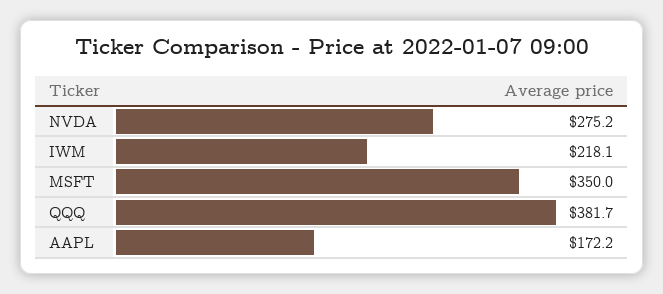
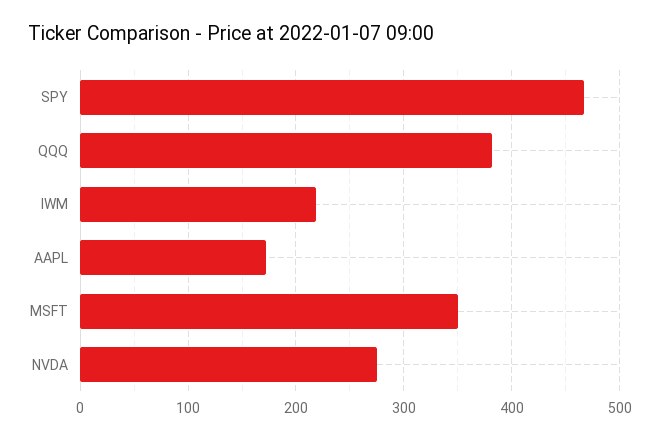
  {
    "NVDA": 275.2,
    "IWM": 218.1,
    "MSFT": 350,
    "QQQ": 381.7,
-   "AAPL": 172.2
+   "AAPL": 172.2,
+   "SPY": 470
  }

